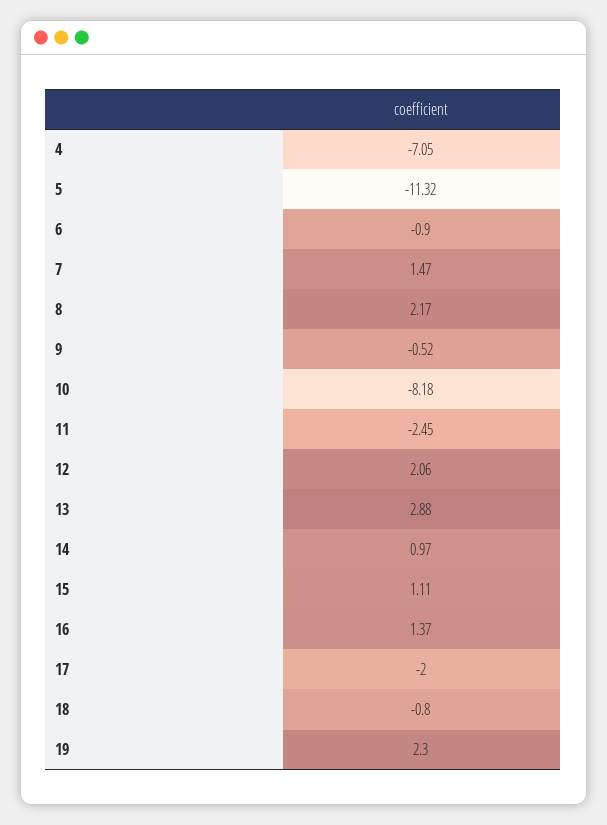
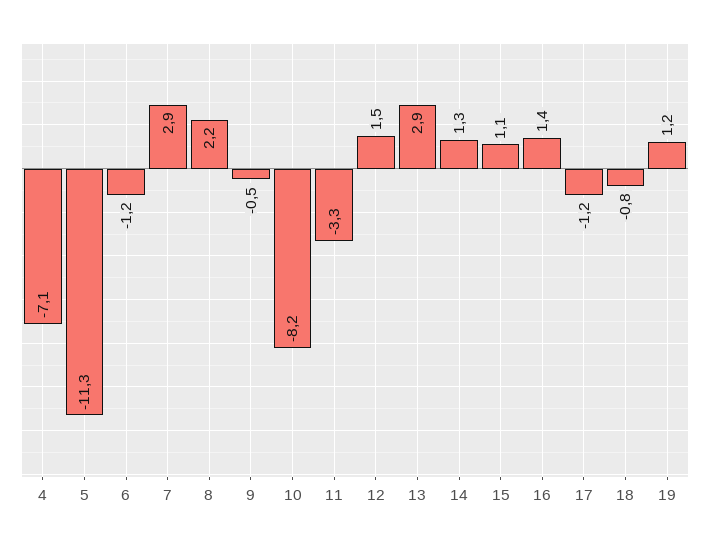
  {
    "4": -7.05,
    "5": -11.32,
-   "6": -0.9,
+   "6": -1.2,
-   "7": 1.47,
+   "7": 2.9,
    "8": 2.17,
    "9": -0.52,
    "10": -8.18,
-   "11": -2.45,
+   "11": -3.3,
-   "12": 2.06,
+   "12": 1.5,
    "13": 2.88,
-   "14": 0.97,
+   "14": 1.3,
    "15": 1.11,
    "16": 1.37,
-   "17": -2,
+   "17": -1.2,
    "18": -0.8,
-   "19": 2.3
+   "19": 1.2
  }

